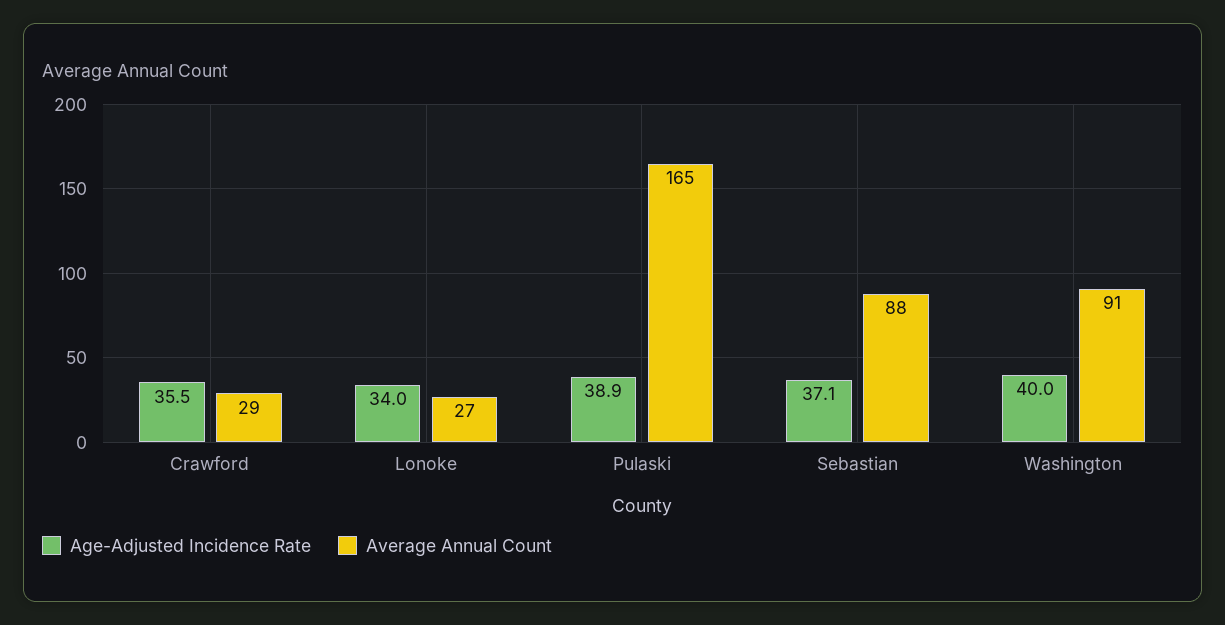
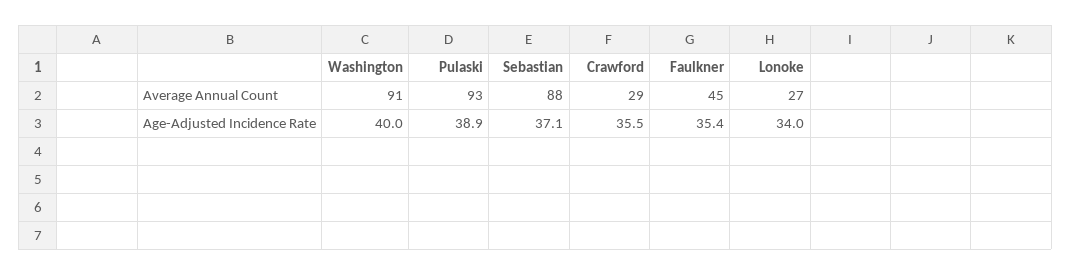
  {
    "Age-Adjusted Incidence Rate": {
      "Crawford": 35.5,
      "Lonoke": 34,
      "Pulaski": 38.9,
      "Sebastian": 37.1,
-     "Washington": 40
+     "Washington": 40,
+     "Faulkner": 35.4
    },
    "Average Annual Count": {
      "Crawford": 29,
      "Lonoke": 27,
-     "Pulaski": 165,
+     "Pulaski": 93,
      "Sebastian": 88,
-     "Washington": 91
+     "Washington": 91,
+     "Faulkner": 45
    }
  }

